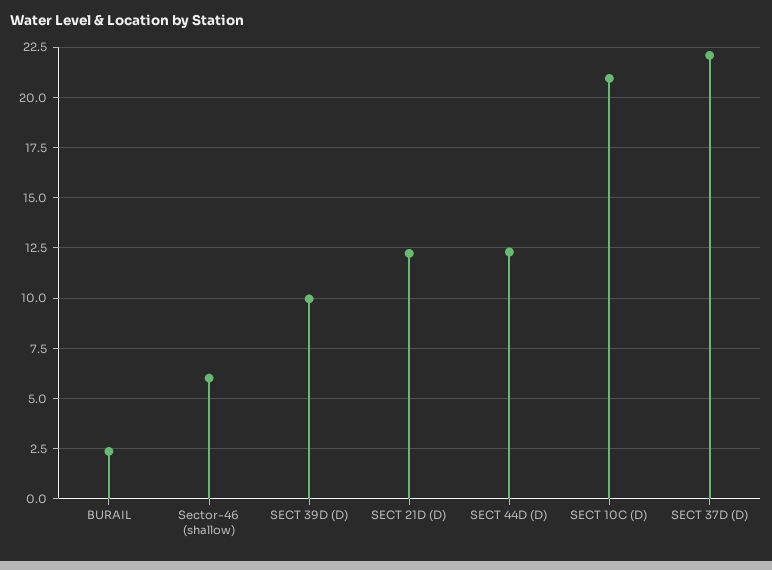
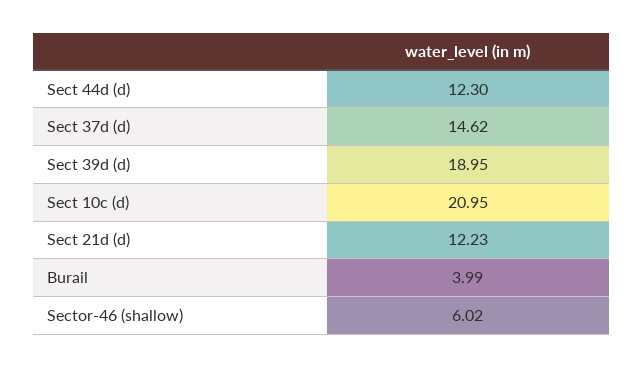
  {
-   "BURAIL": 2.5,
+   "BURAIL": 3.99,
    "Sector-46 (shallow)": 6.02,
-   "SECT 39D (D)": 10,
+   "SECT 39D (D)": 18.95,
    "SECT 21D (D)": 12.23,
    "SECT 44D (D)": 12.3,
    "SECT 10C (D)": 20.95,
-   "SECT 37D (D)": 22
+   "SECT 37D (D)": 14.62
  }

